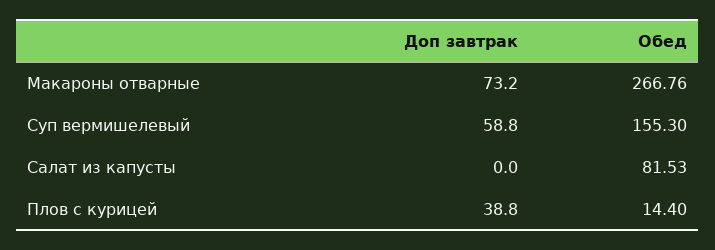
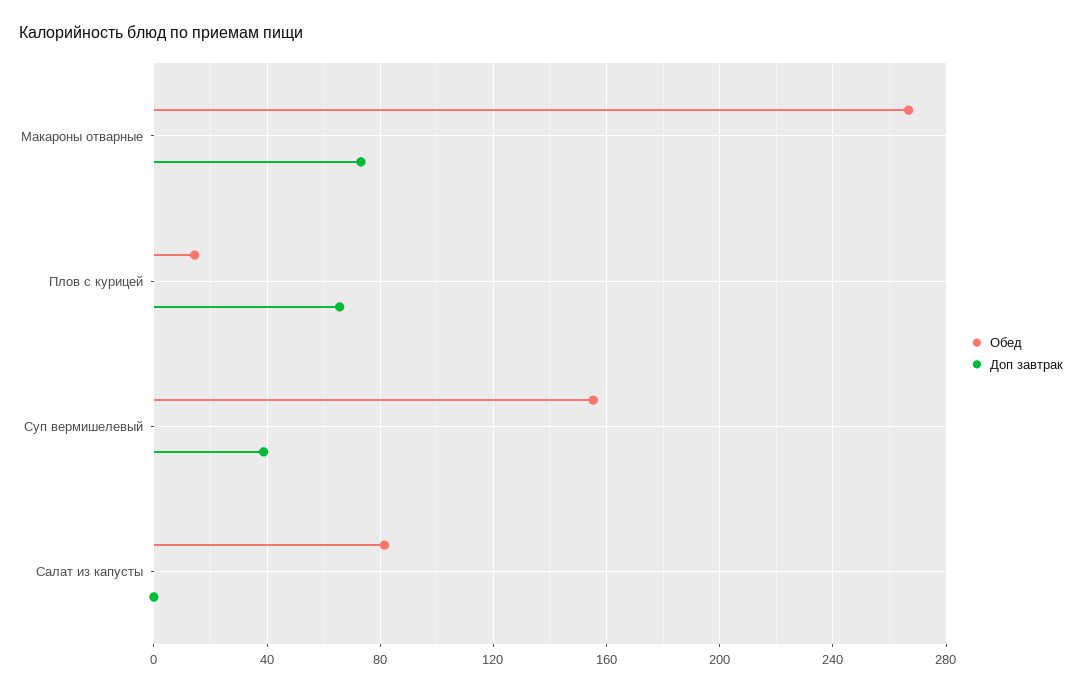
  {
    "Доп завтрак": {
      "Макароны отварные": 73.2,
-     "Суп вермишелевый": 58.8,
+     "Суп вермишелевый": 40,
      "Салат из капусты": 0,
-     "Плов с курицей": 38.8
+     "Плов с курицей": 65
    },
    "Обед": {
      "Макароны отварные": 266.76,
      "Суп вермишелевый": 155.3,
      "Салат из капусты": 81.53,
      "Плов с курицей": 14.4
    }
  }

